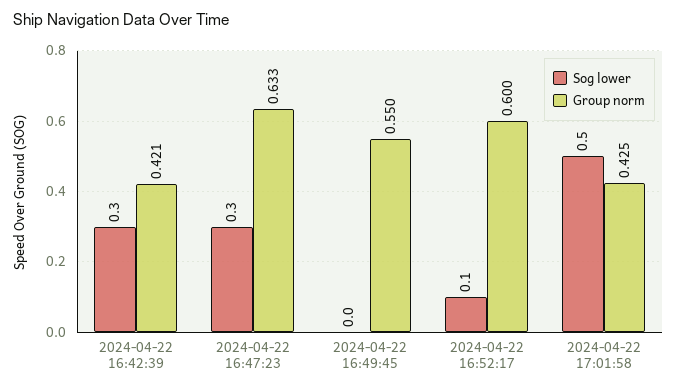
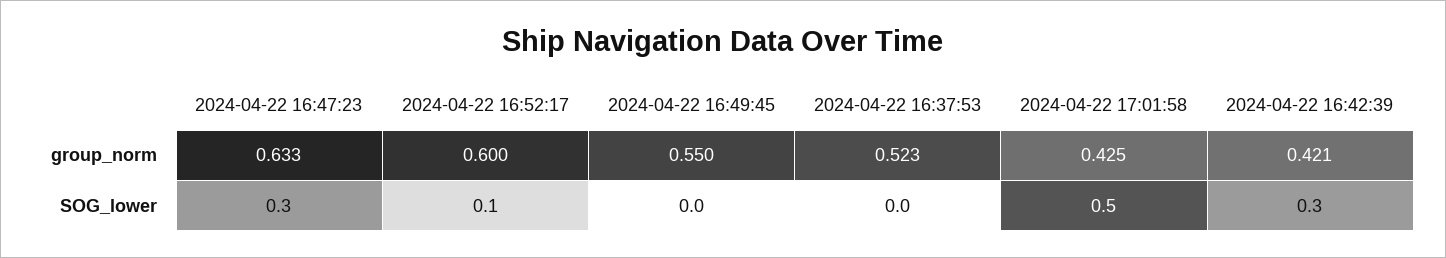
  {
    "Sog lower": {
      "2024-04-22 16:42:39": 0.3,
      "2024-04-22 16:47:23": 0.3,
      "2024-04-22 16:49:45": 0,
      "2024-04-22 16:52:17": 0.1,
-     "2024-04-22 17:01:58": 0.5
+     "2024-04-22 17:01:58": 0.5,
+     "2024-04-22 16:37:53": 0
    },
    "Group norm": {
      "2024-04-22 16:42:39": 0.421,
      "2024-04-22 16:47:23": 0.633,
      "2024-04-22 16:49:45": 0.55,
      "2024-04-22 16:52:17": 0.6,
-     "2024-04-22 17:01:58": 0.425
+     "2024-04-22 17:01:58": 0.425,
+     "2024-04-22 16:37:53": 0.523
    }
  }

